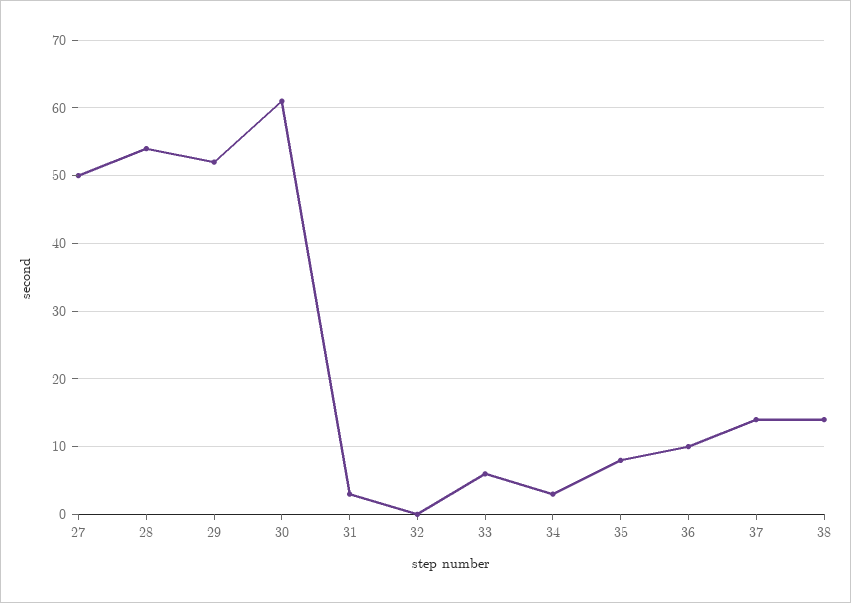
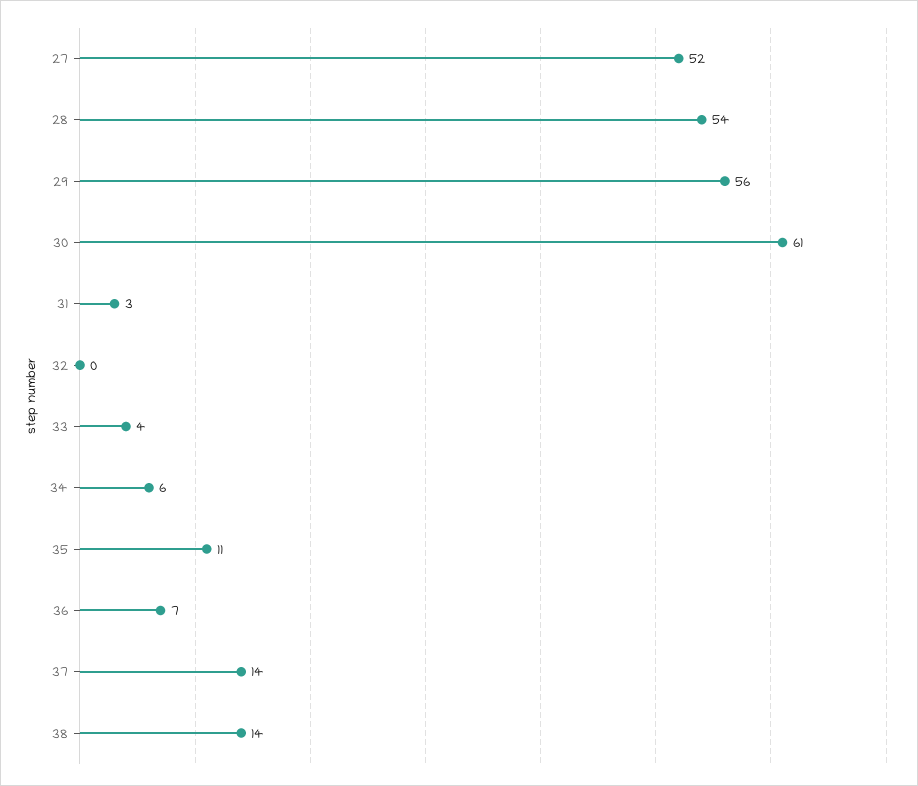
  {
-   "27": 50,
+   "27": 52,
    "28": 54,
-   "29": 52,
+   "29": 56,
    "30": 61,
    "31": 3,
    "32": 0,
-   "33": 6,
+   "33": 4,
-   "34": 3,
+   "34": 6,
-   "35": 8,
+   "35": 11,
-   "36": 10,
+   "36": 7,
    "37": 14,
    "38": 14
  }

